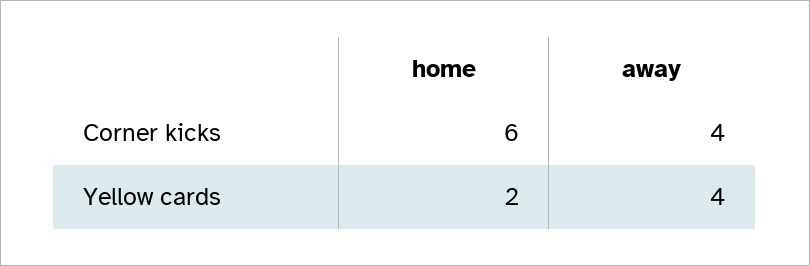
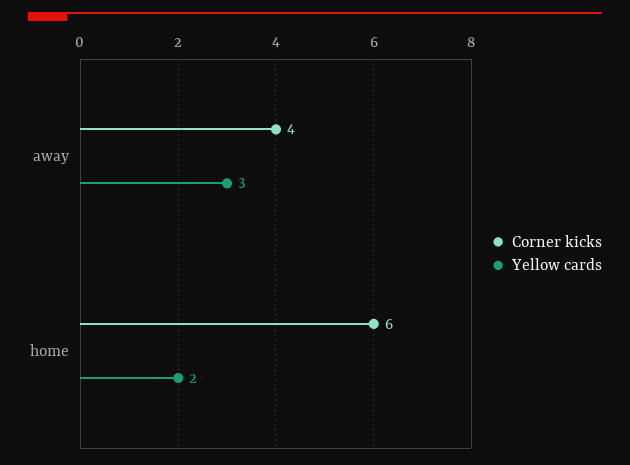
  {
    "Corner kicks": {
      "home": 6,
      "away": 4
    },
    "Yellow cards": {
      "home": 2,
-     "away": 4
+     "away": 3
    }
  }

